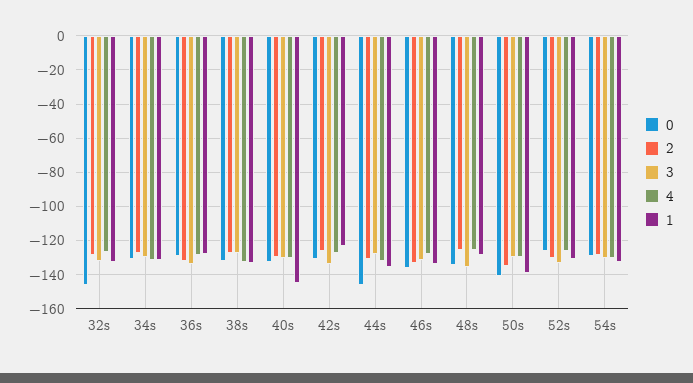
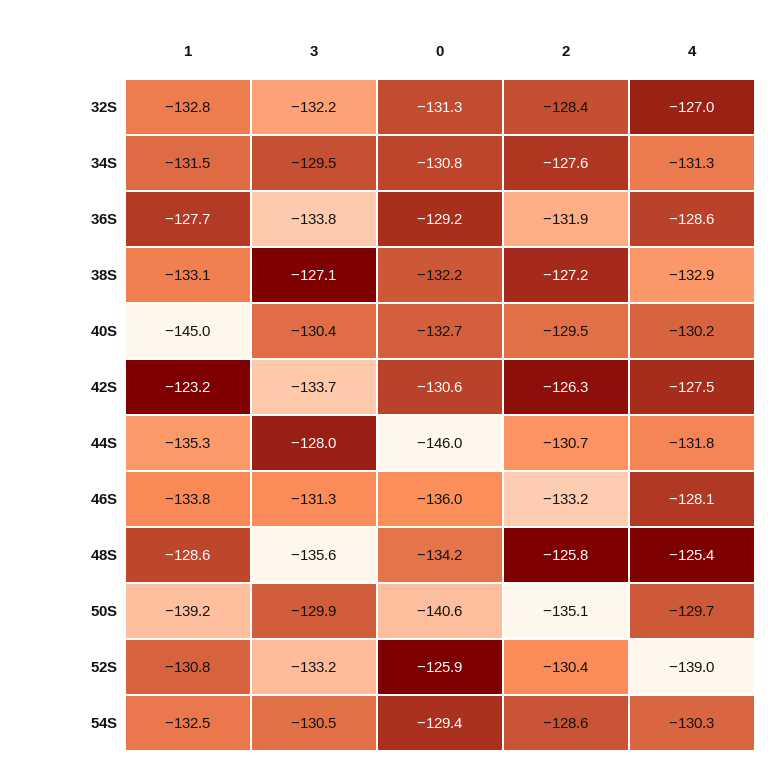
  {
    "0": {
-     "32s": -145,
+     "32s": -131.3,
      "34s": -130.8,
      "36s": -129.2,
      "38s": -132.2,
      "40s": -132.7,
      "42s": -130.6,
      "44s": -146,
      "46s": -136,
      "48s": -134.2,
      "50s": -140.6,
      "52s": -125.9,
      "54s": -129.4
    },
    "2": {
      "32s": -128.4,
      "34s": -127.6,
      "36s": -131.9,
      "38s": -127.2,
      "40s": -129.5,
      "42s": -126.3,
      "44s": -130.7,
      "46s": -133.2,
      "48s": -125.8,
      "50s": -135.1,
      "52s": -130.4,
      "54s": -128.6
    },
    "3": {
      "32s": -132.2,
      "34s": -129.5,
      "36s": -133.8,
      "38s": -127.1,
      "40s": -130.4,
      "42s": -133.7,
      "44s": -128,
      "46s": -131.3,
      "48s": -135.6,
      "50s": -129.9,
      "52s": -133.2,
      "54s": -130.5
    },
    "4": {
      "32s": -127,
      "34s": -131.3,
      "36s": -128.6,
      "38s": -132.9,
      "40s": -130.2,
      "42s": -127.5,
      "44s": -131.8,
      "46s": -128.1,
      "48s": -125.4,
      "50s": -129.7,
-     "52s": -125,
+     "52s": -139,
      "54s": -130.3
    },
    "1": {
      "32s": -132.8,
      "34s": -131.5,
      "36s": -127.7,
      "38s": -133.1,
      "40s": -145,
      "42s": -123.2,
      "44s": -135.3,
      "46s": -133.8,
      "48s": -128.6,
      "50s": -139.2,
      "52s": -130.8,
      "54s": -132.5
    }
  }

